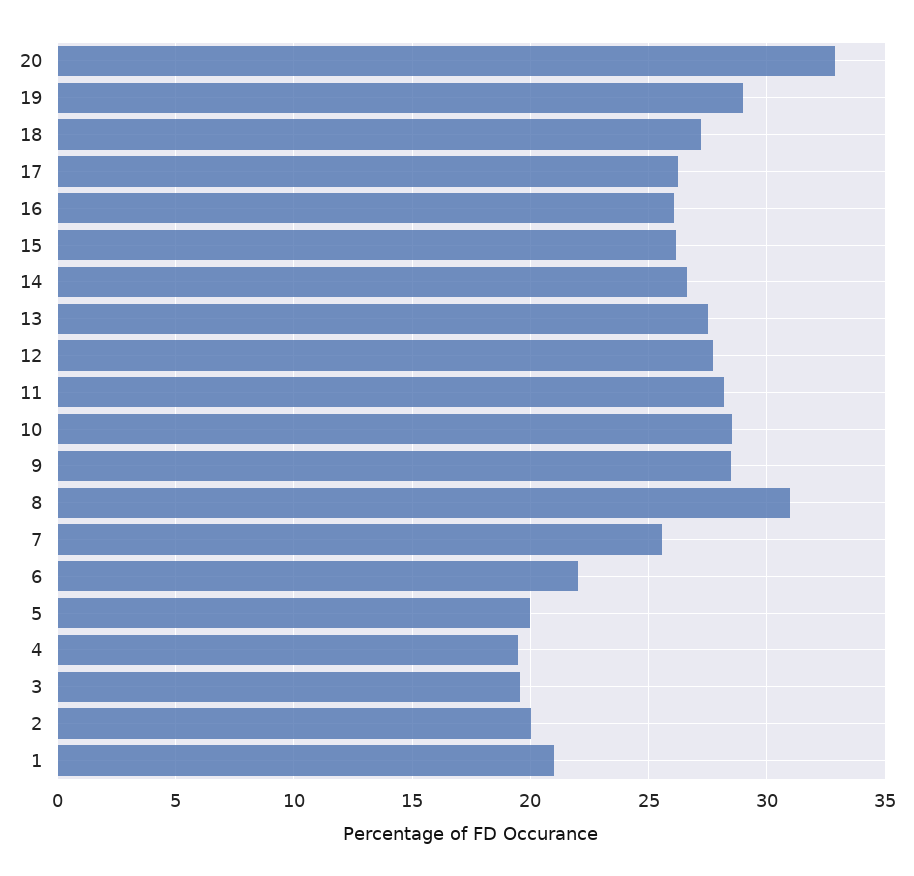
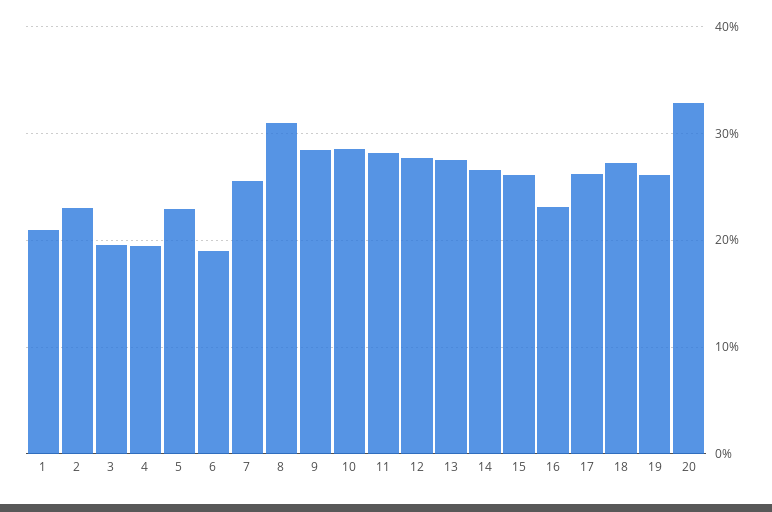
  {
    "20": 33,
-   "19": 29,
+   "19": 26,
    "18": 27,
    "17": 26,
-   "16": 26,
+   "16": 23,
    "15": 26,
    "14": 26.5,
    "13": 27.5,
    "12": 27.5,
    "11": 28,
    "10": 28.5,
    "9": 28.5,
    "8": 31,
    "7": 25.5,
-   "6": 22,
+   "6": 19,
-   "5": 20,
+   "5": 23,
    "4": 19.5,
    "3": 19.5,
-   "2": 20,
+   "2": 23,
    "1": 21
  }

